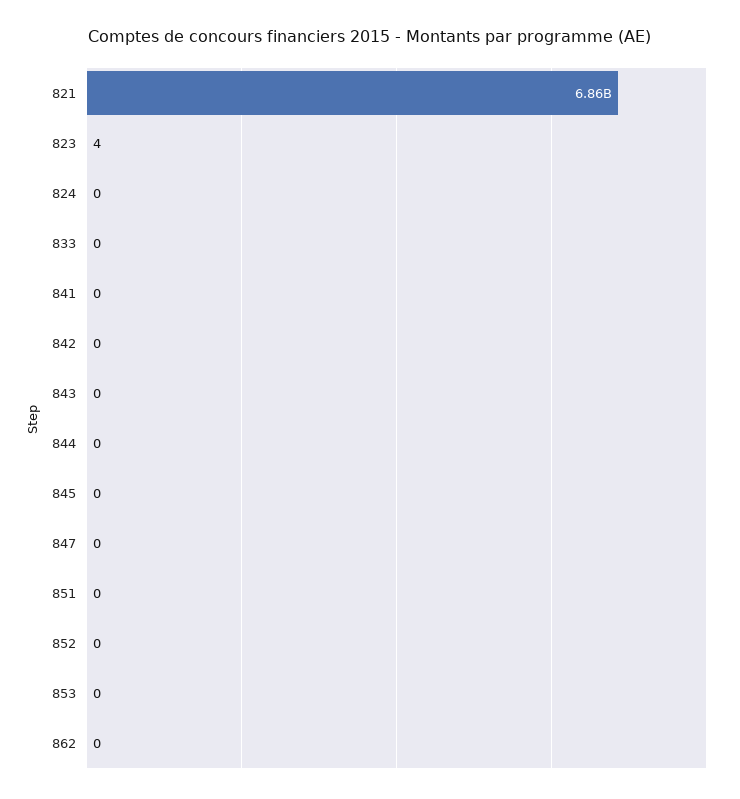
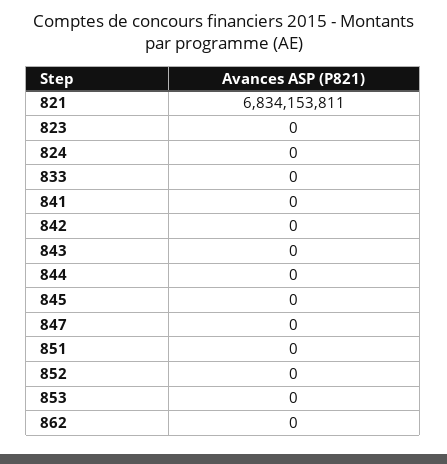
  {
-   "821": 6860000000,
+   "821": 6834153811,
-   "823": 4,
+   "823": 0,
    "824": 0,
    "833": 0,
    "841": 0,
    "842": 0,
    "843": 0,
    "844": 0,
    "845": 0,
    "847": 0,
    "851": 0,
    "852": 0,
    "853": 0,
    "862": 0
  }

